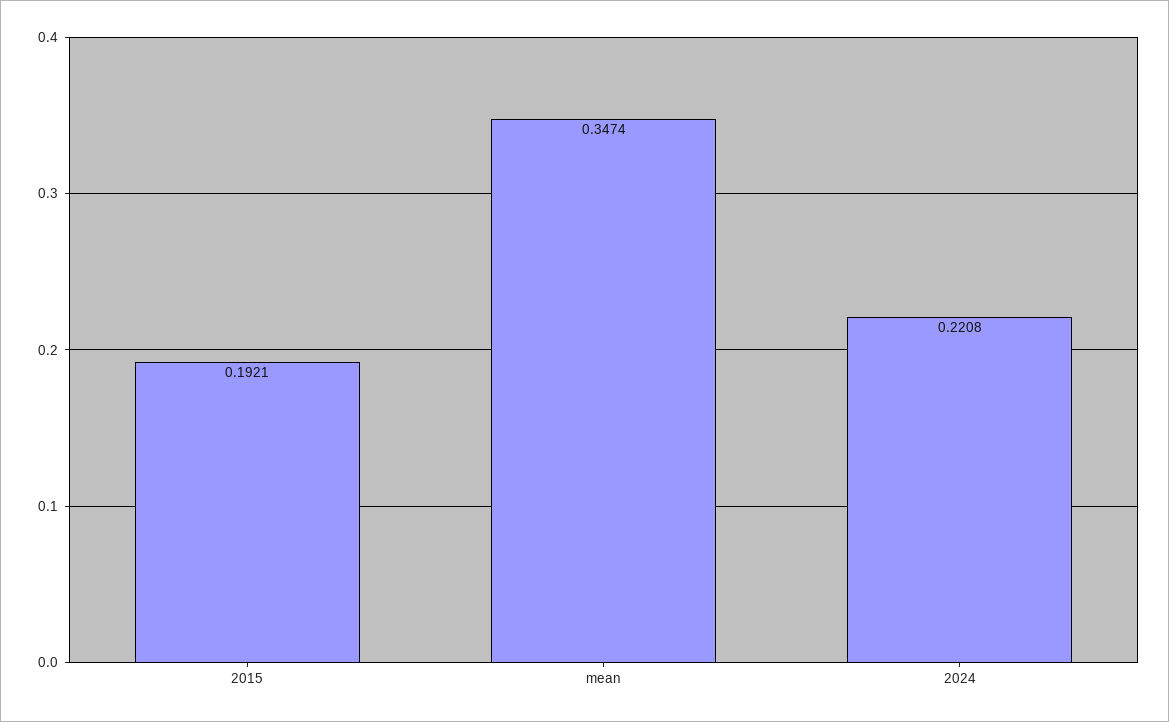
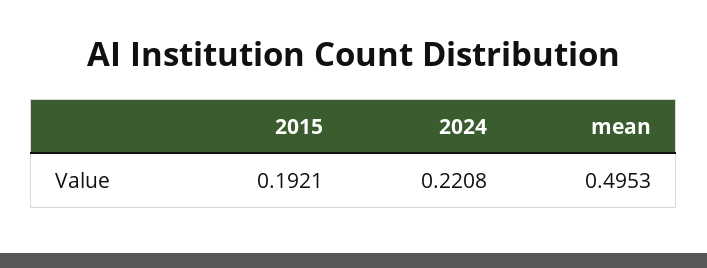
  {
    "2015": 0.1921,
-   "mean": 0.3474,
+   "mean": 0.4953,
    "2024": 0.2208
  }

